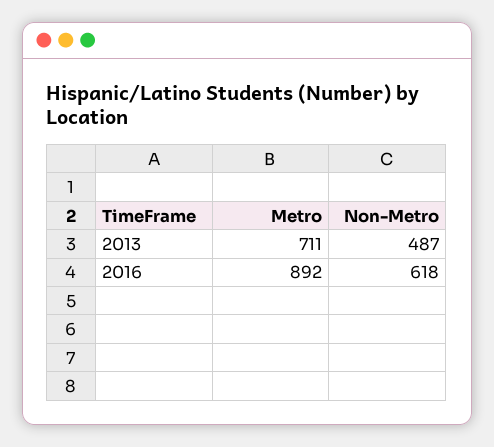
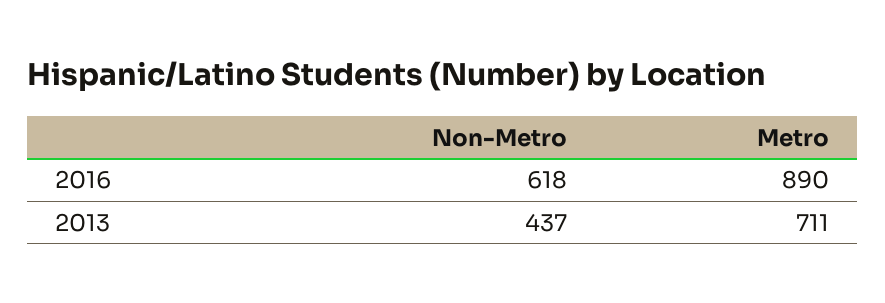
  {
    "Metro": {
      "2013": 711,
-     "2016": 892
+     "2016": 890
    },
    "Non-Metro": {
-     "2013": 487,
+     "2013": 437,
      "2016": 618
    }
  }

